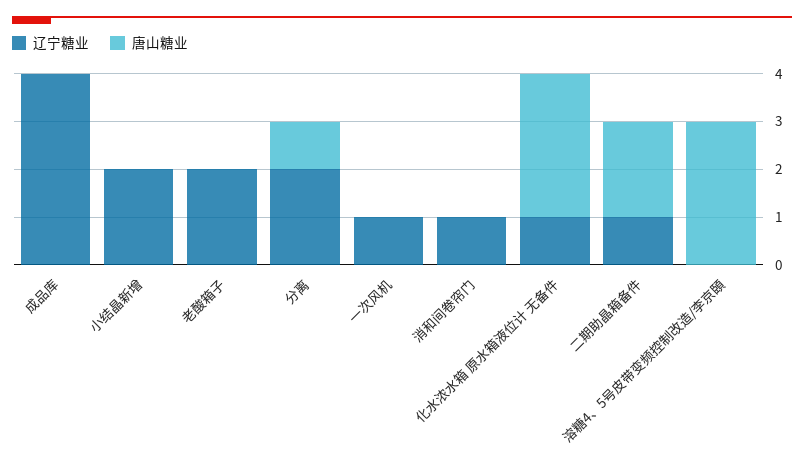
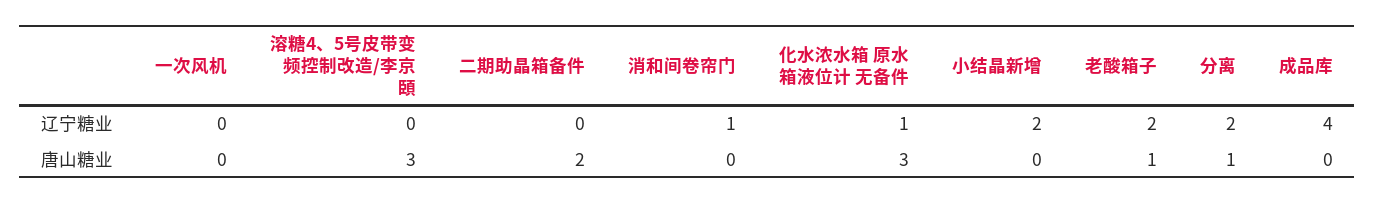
  {
    "辽宁糖业": {
      "成品库": 4,
      "小结晶新增": 2,
      "老酸箱子": 2,
      "分离": 2,
-     "一次风机": 1,
+     "一次风机": 0,
      "消和间卷帘门": 1,
      "化水浓水箱 原水箱液位计 无备件": 1,
-     "二期助晶箱备件": 1,
+     "二期助晶箱备件": 0,
      "溶糖4、5号皮带变频控制改造/李京頣": 0
    },
    "唐山糖业": {
      "成品库": 0,
      "小结晶新增": 0,
-     "老酸箱子": 0,
+     "老酸箱子": 1,
      "分离": 1,
      "一次风机": 0,
      "消和间卷帘门": 0,
      "化水浓水箱 原水箱液位计 无备件": 3,
      "二期助晶箱备件": 2,
      "溶糖4、5号皮带变频控制改造/李京頣": 3
    }
  }

